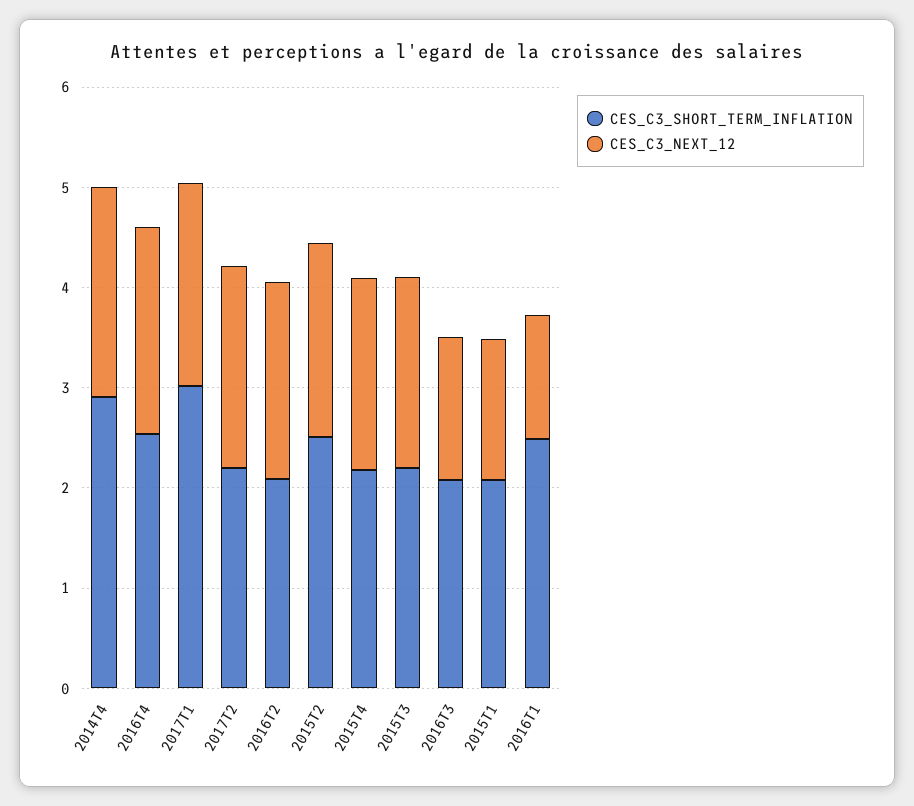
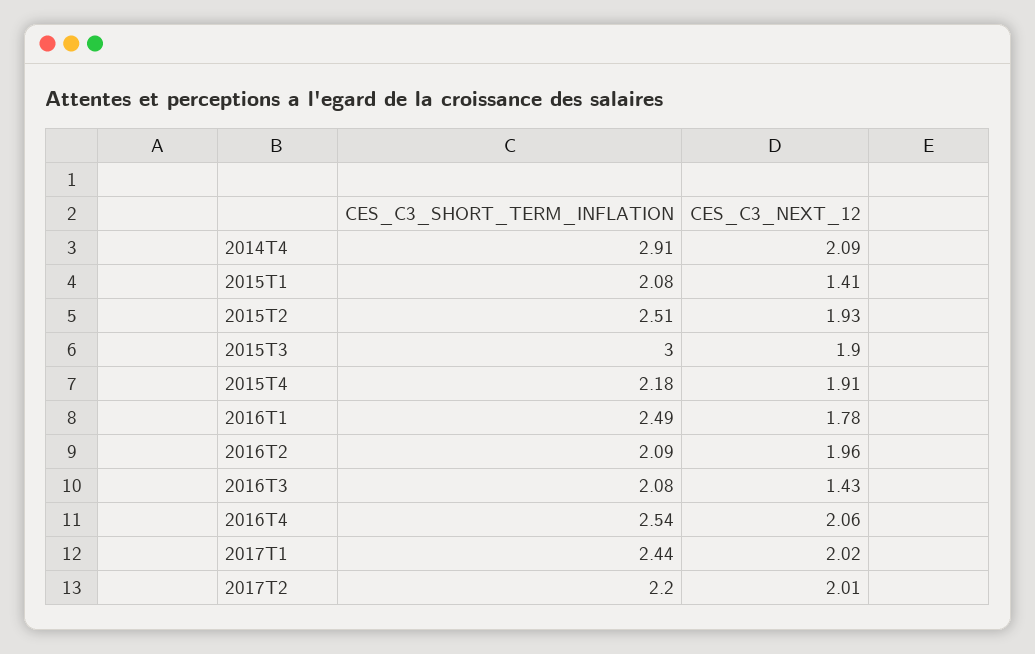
  {
    "CES_C3_SHORT_TERM_INFLATION": {
      "2014T4": 2.91,
      "2016T4": 2.54,
-     "2017T1": 3,
+     "2017T1": 2.44,
      "2017T2": 2.2,
      "2016T2": 2.09,
      "2015T2": 2.51,
      "2015T4": 2.18,
-     "2015T3": 2.2,
+     "2015T3": 3,
      "2016T3": 2.08,
      "2015T1": 2.08,
      "2016T1": 2.49
    },
    "CES_C3_NEXT_12": {
      "2014T4": 2.09,
      "2016T4": 2.06,
      "2017T1": 2.02,
      "2017T2": 2.01,
      "2016T2": 1.96,
      "2015T2": 1.93,
      "2015T4": 1.91,
      "2015T3": 1.9,
      "2016T3": 1.43,
      "2015T1": 1.41,
-     "2016T1": 1.2
+     "2016T1": 1.78
    }
  }

